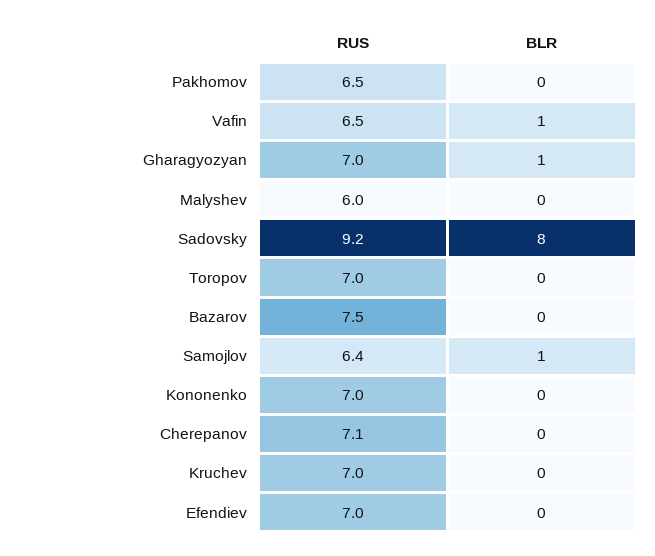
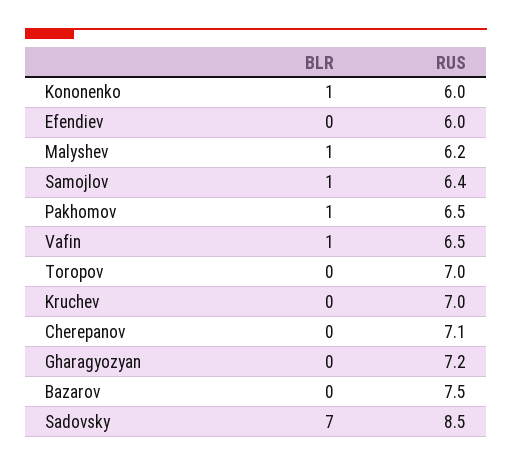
  {
    "RUS": {
      "Pakhomov": 6.5,
      "Vafin": 6.5,
-     "Gharagyozyan": 7,
+     "Gharagyozyan": 7.2,
-     "Malyshev": 6,
+     "Malyshev": 6.2,
-     "Sadovsky": 9.2,
+     "Sadovsky": 8.5,
      "Toropov": 7,
      "Bazarov": 7.5,
      "Samojlov": 6.4,
-     "Kononenko": 7,
+     "Kononenko": 6,
      "Cherepanov": 7.1,
      "Kruchev": 7,
-     "Efendiev": 7
+     "Efendiev": 6
    },
    "BLR": {
-     "Pakhomov": 0,
+     "Pakhomov": 1,
      "Vafin": 1,
-     "Gharagyozyan": 1,
+     "Gharagyozyan": 0,
-     "Malyshev": 0,
+     "Malyshev": 1,
-     "Sadovsky": 8,
+     "Sadovsky": 7,
      "Toropov": 0,
      "Bazarov": 0,
      "Samojlov": 1,
-     "Kononenko": 0,
+     "Kononenko": 1,
      "Cherepanov": 0,
      "Kruchev": 0,
      "Efendiev": 0
    }
  }

